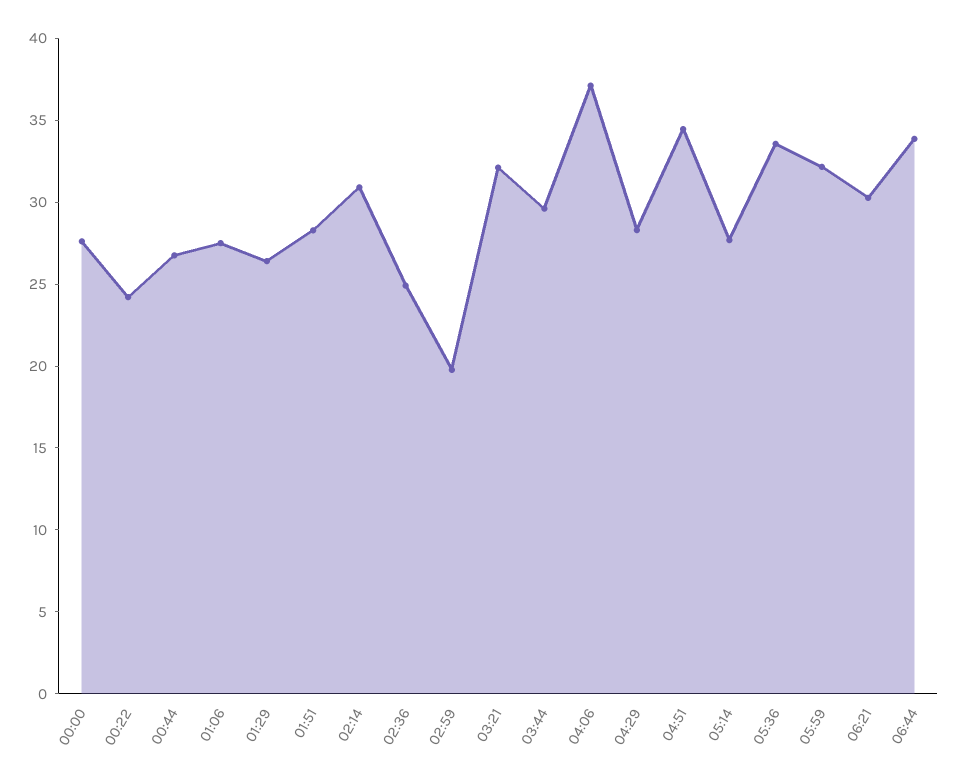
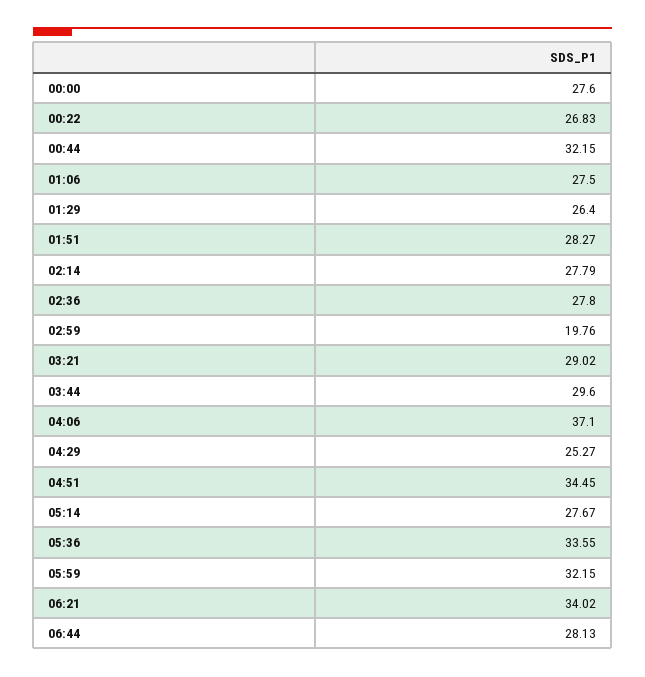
  {
    "00:00": 27.6,
-   "00:22": 24,
+   "00:22": 26.83,
-   "00:44": 27,
+   "00:44": 32.15,
    "01:06": 27.5,
    "01:29": 26.4,
    "01:51": 28.27,
-   "02:14": 31,
+   "02:14": 27.79,
-   "02:36": 25,
+   "02:36": 27.8,
    "02:59": 19.76,
-   "03:21": 32,
+   "03:21": 29.02,
    "03:44": 29.6,
    "04:06": 37.1,
-   "04:29": 28,
+   "04:29": 25.27,
    "04:51": 34.45,
    "05:14": 27.67,
    "05:36": 33.55,
    "05:59": 32.15,
-   "06:21": 30,
+   "06:21": 34.02,
-   "06:44": 34
+   "06:44": 28.13
  }

